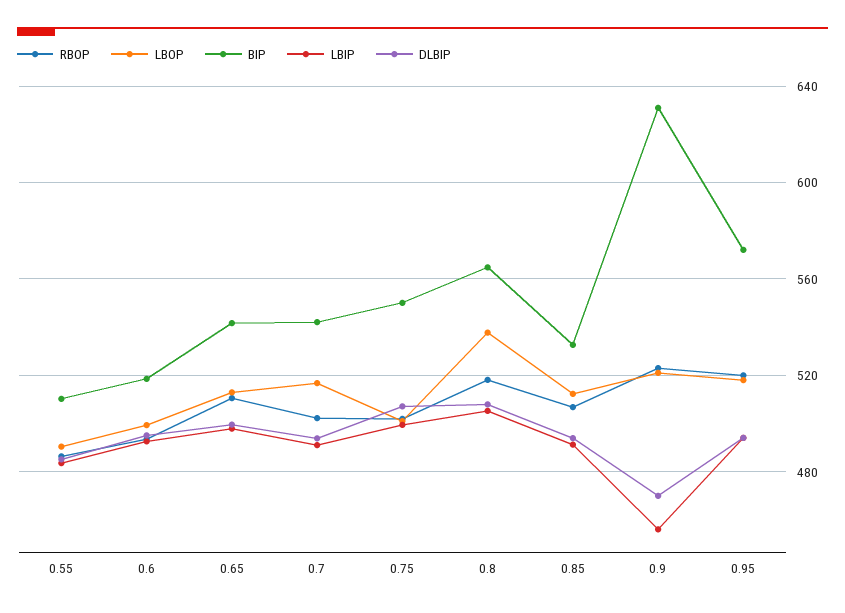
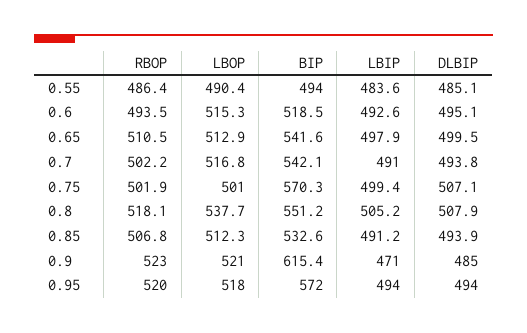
  {
    "RBOP": {
      "0.55": 486.4,
      "0.6": 493.5,
      "0.65": 510.5,
      "0.7": 502.2,
      "0.75": 501.9,
      "0.8": 518.1,
      "0.85": 506.8,
      "0.9": 523,
      "0.95": 520
    },
    "LBOP": {
      "0.55": 490.4,
-     "0.6": 500,
+     "0.6": 515.3,
      "0.65": 512.9,
      "0.7": 516.8,
      "0.75": 501,
      "0.8": 537.7,
      "0.85": 512.3,
      "0.9": 521,
      "0.95": 518
    },
    "BIP": {
-     "0.55": 510,
+     "0.55": 494,
      "0.6": 518.5,
      "0.65": 541.6,
      "0.7": 542.1,
-     "0.75": 550,
+     "0.75": 570.3,
-     "0.8": 565,
+     "0.8": 551.2,
      "0.85": 532.6,
-     "0.9": 630,
+     "0.9": 615.4,
      "0.95": 572
    },
    "LBIP": {
      "0.55": 483.6,
      "0.6": 492.6,
      "0.65": 497.9,
      "0.7": 491,
      "0.75": 499.4,
      "0.8": 505.2,
      "0.85": 491.2,
-     "0.9": 455,
+     "0.9": 471,
      "0.95": 494
    },
    "DLBIP": {
      "0.55": 485.1,
      "0.6": 495.1,
      "0.65": 499.5,
      "0.7": 493.8,
      "0.75": 507.1,
      "0.8": 507.9,
      "0.85": 493.9,
-     "0.9": 470,
+     "0.9": 485,
      "0.95": 494
    }
  }

